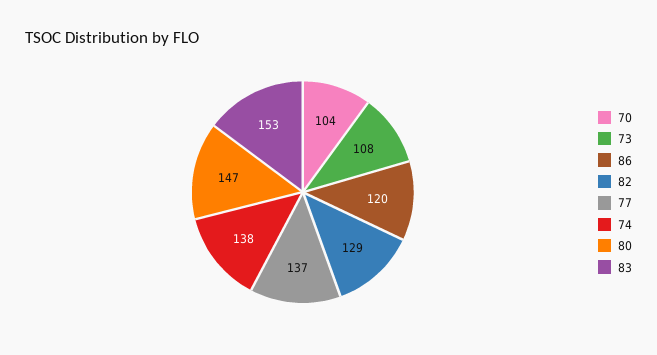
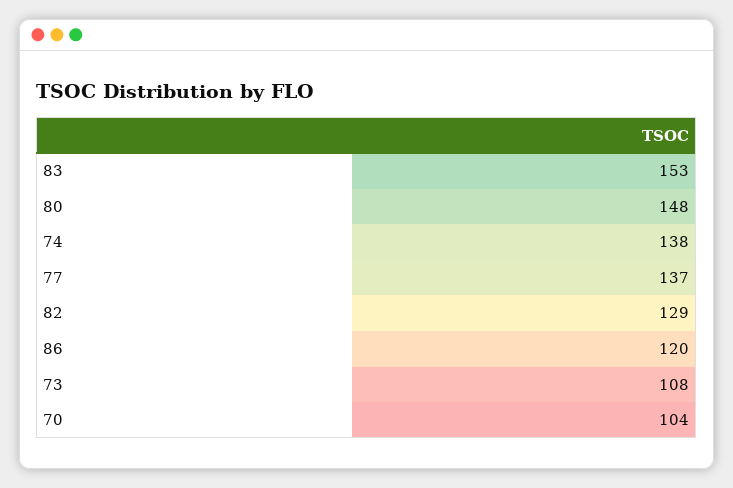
  {
    "70": 104,
    "73": 108,
    "86": 120,
    "82": 129,
    "77": 137,
    "74": 138,
-   "80": 147,
+   "80": 148,
    "83": 153
  }

